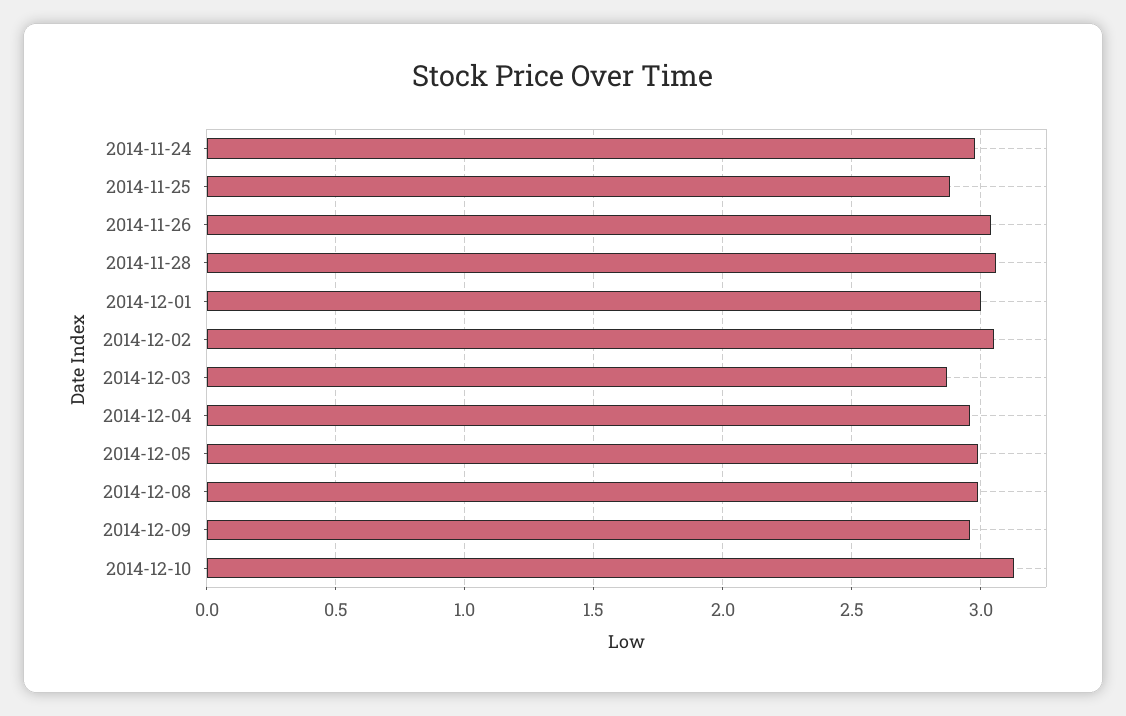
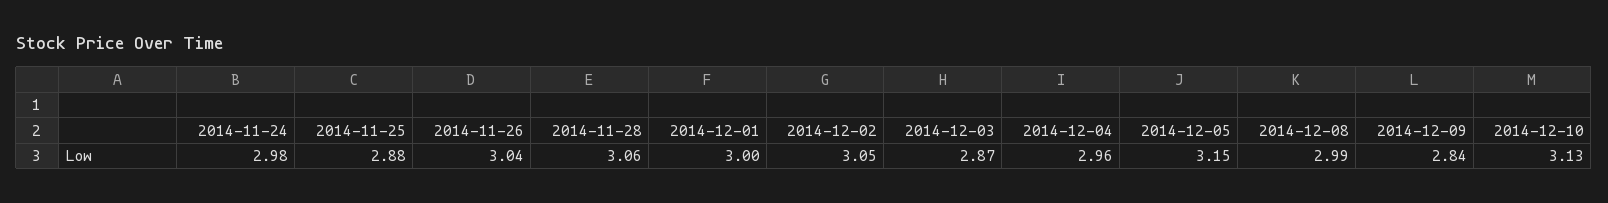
  {
    "2014-11-24": 2.98,
    "2014-11-25": 2.88,
    "2014-11-26": 3.04,
    "2014-11-28": 3.06,
    "2014-12-01": 3,
    "2014-12-02": 3.05,
    "2014-12-03": 2.87,
    "2014-12-04": 2.96,
-   "2014-12-05": 3,
+   "2014-12-05": 3.15,
    "2014-12-08": 2.99,
-   "2014-12-09": 2.95,
+   "2014-12-09": 2.84,
    "2014-12-10": 3.13
  }

